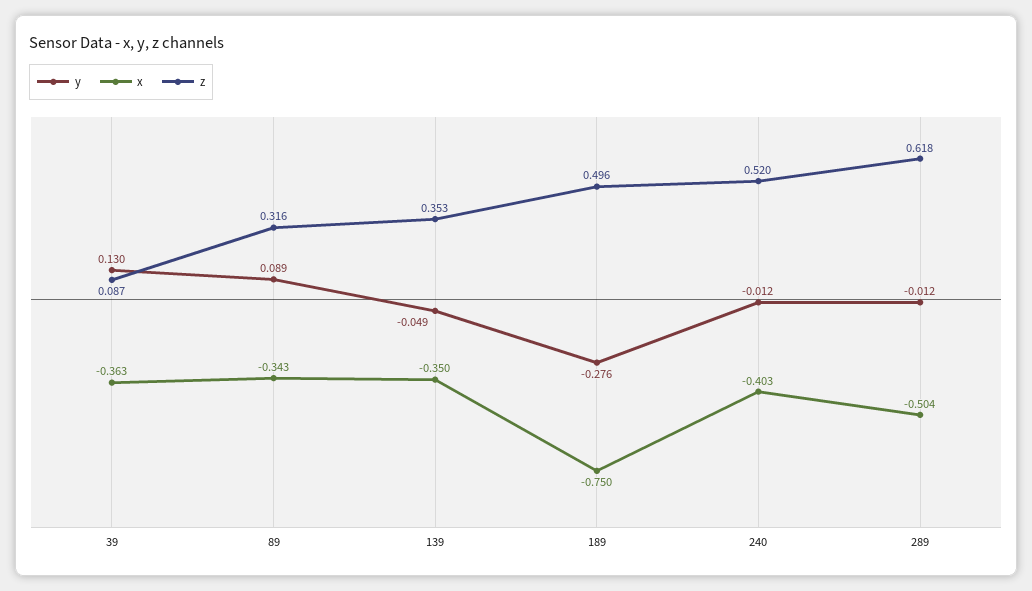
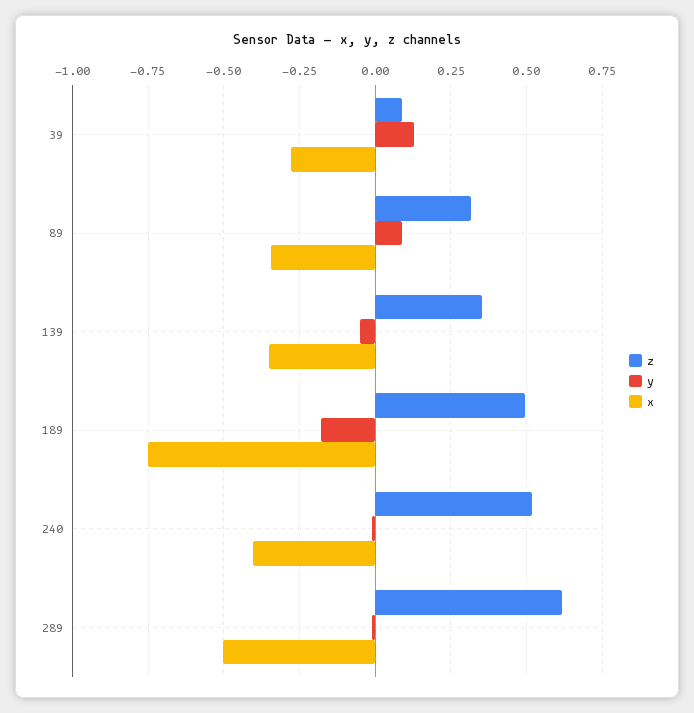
  {
    "y": {
      "39": 0.13,
      "89": 0.089,
      "139": -0.049,
-     "189": -0.276,
+     "189": -0.175,
      "240": -0.012,
      "289": -0.012
    },
    "x": {
-     "39": -0.363,
+     "39": -0.275,
      "89": -0.343,
      "139": -0.35,
      "189": -0.75,
      "240": -0.403,
      "289": -0.504
    },
    "z": {
      "39": 0.087,
      "89": 0.316,
      "139": 0.353,
      "189": 0.496,
      "240": 0.52,
      "289": 0.618
    }
  }

